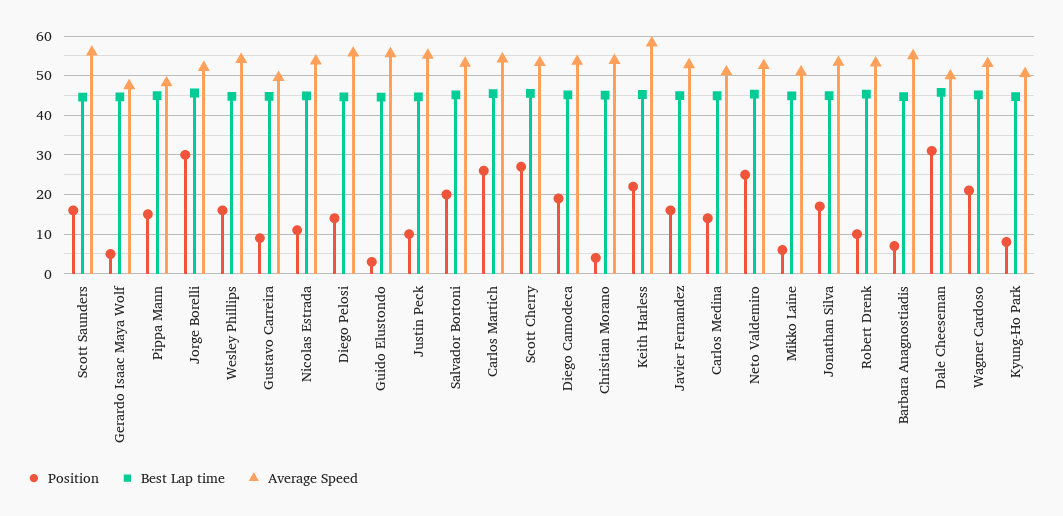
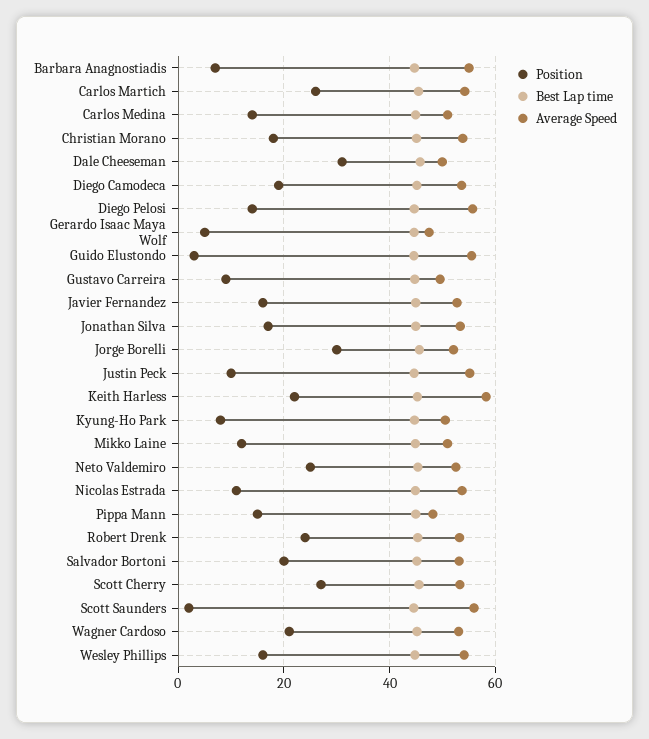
  {
    "Position": {
-     "Scott Saunders": 16,
+     "Scott Saunders": 2,
      "Gerardo Isaac Maya Wolf": 6,
      "Pippa Mann": 16,
      "Jorge Borelli": 30,
      "Wesley Phillips": 16,
      "Gustavo Carreira": 10,
      "Nicolas Estrada": 12,
      "Diego Pelosi": 14,
      "Guido Elustondo": 4,
      "Justin Peck": 10,
      "Salvador Bortoni": 20,
      "Carlos Martich": 26,
      "Scott Cherry": 28,
      "Diego Camodeca": 20,
-     "Christian Morano": 4,
+     "Christian Morano": 18,
      "Keith Harless": 22,
      "Javier Fernandez": 16,
      "Carlos Medina": 14,
      "Neto Valdemiro": 26,
-     "Mikko Laine": 6,
+     "Mikko Laine": 12,
      "Jonathan Silva": 18,
-     "Robert Drenk": 10,
+     "Robert Drenk": 24,
      "Barbara Anagnostiadis": 8,
      "Dale Cheeseman": 32,
      "Wagner Cardoso": 22,
      "Kyung-Ho Park": 8
    },
    "Best Lap time": {
      "Scott Saunders": 44,
      "Gerardo Isaac Maya Wolf": 44,
      "Pippa Mann": 44,
      "Jorge Borelli": 46,
      "Wesley Phillips": 44,
      "Gustavo Carreira": 44,
      "Nicolas Estrada": 44,
      "Diego Pelosi": 44,
      "Guido Elustondo": 44,
      "Justin Peck": 44,
      "Salvador Bortoni": 46,
      "Carlos Martich": 46,
      "Scott Cherry": 46,
      "Diego Camodeca": 46,
      "Christian Morano": 46,
      "Keith Harless": 46,
      "Javier Fernandez": 44,
      "Carlos Medina": 44,
      "Neto Valdemiro": 46,
      "Mikko Laine": 44,
      "Jonathan Silva": 44,
      "Robert Drenk": 46,
      "Barbara Anagnostiadis": 44,
      "Dale Cheeseman": 46,
      "Wagner Cardoso": 46,
      "Kyung-Ho Park": 44
    },
    "Average Speed": {
      "Scott Saunders": 56,
      "Gerardo Isaac Maya Wolf": 48,
      "Pippa Mann": 48,
      "Jorge Borelli": 52,
      "Wesley Phillips": 54,
      "Gustavo Carreira": 50,
      "Nicolas Estrada": 54,
      "Diego Pelosi": 56,
      "Guido Elustondo": 56,
      "Justin Peck": 56,
      "Salvador Bortoni": 54,
      "Carlos Martich": 54,
      "Scott Cherry": 54,
      "Diego Camodeca": 54,
      "Christian Morano": 54,
      "Keith Harless": 58,
      "Javier Fernandez": 52,
      "Carlos Medina": 50,
      "Neto Valdemiro": 52,
      "Mikko Laine": 50,
      "Jonathan Silva": 54,
      "Robert Drenk": 54,
      "Barbara Anagnostiadis": 56,
      "Dale Cheeseman": 50,
      "Wagner Cardoso": 54,
      "Kyung-Ho Park": 50
    }
  }

